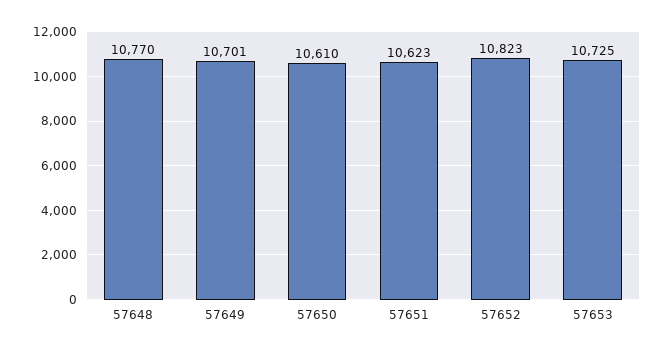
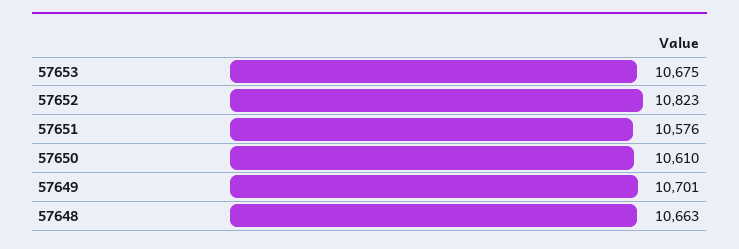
  {
-   "57648": 10770,
+   "57648": 10663,
    "57649": 10701,
    "57650": 10610,
-   "57651": 10623,
+   "57651": 10576,
    "57652": 10823,
-   "57653": 10725
+   "57653": 10675
  }

